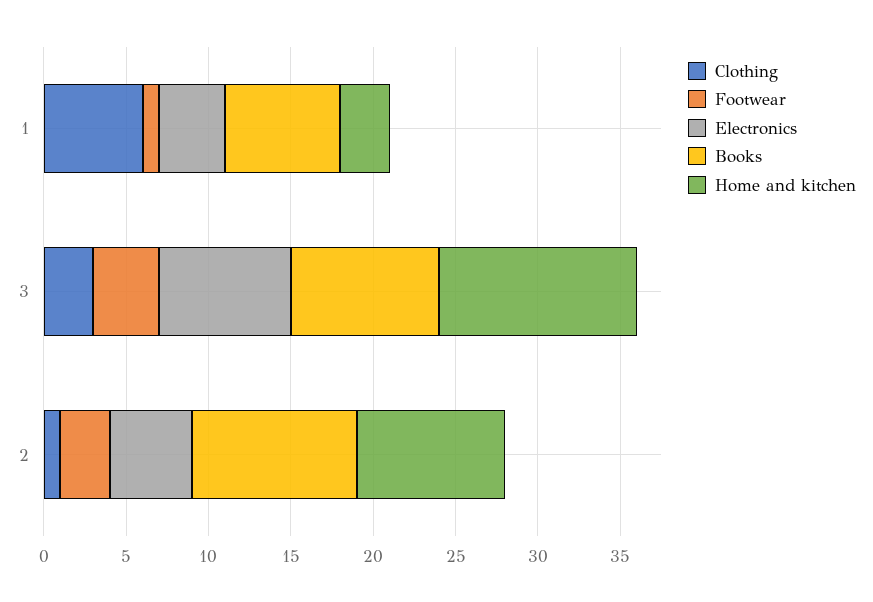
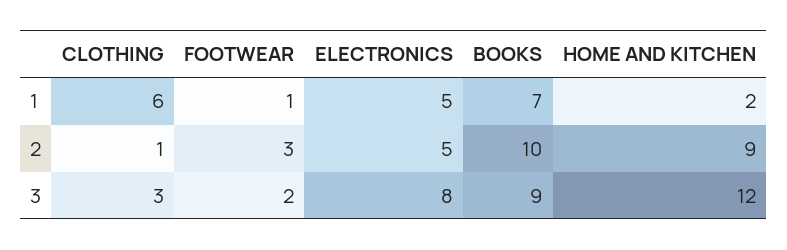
  {
    "Clothing": {
      "1": 6,
      "3": 3,
      "2": 1
    },
    "Footwear": {
      "1": 1,
-     "3": 4,
+     "3": 2,
      "2": 3
    },
    "Electronics": {
-     "1": 4,
+     "1": 5,
      "3": 8,
      "2": 5
    },
    "Books": {
      "1": 7,
      "3": 9,
      "2": 10
    },
    "Home and kitchen": {
-     "1": 3,
+     "1": 2,
      "3": 12,
      "2": 9
    }
  }

